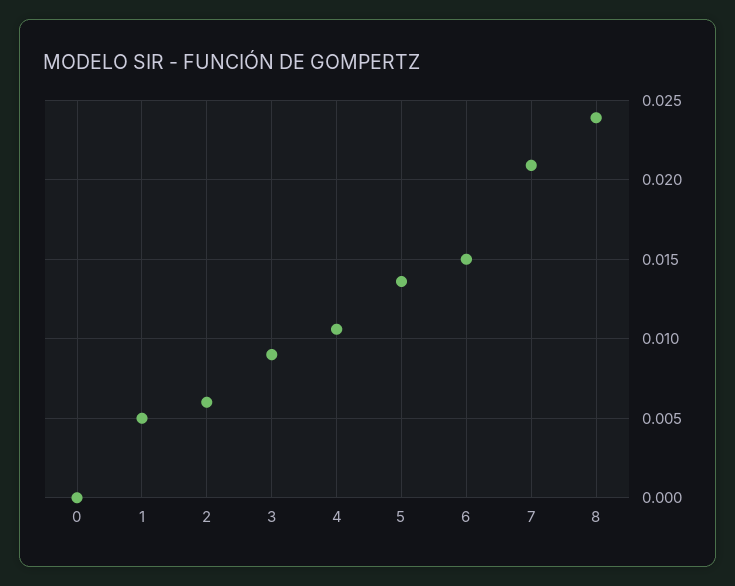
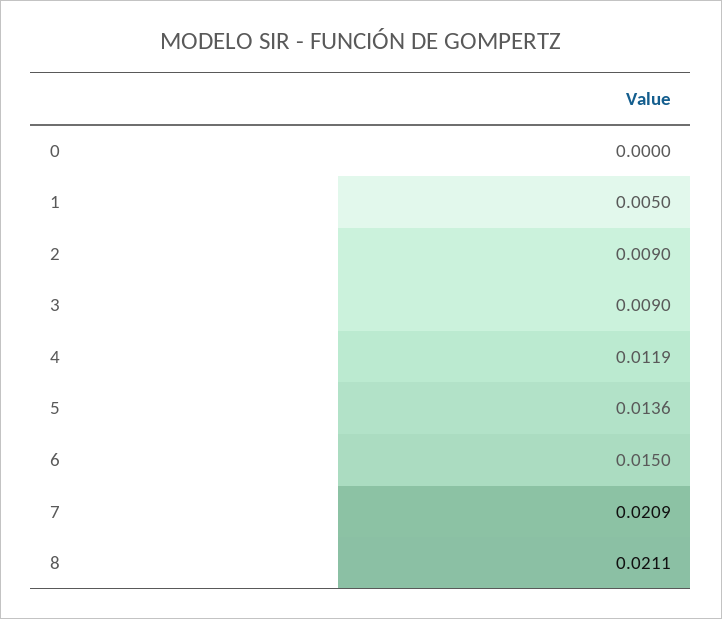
  {
    "0": 0,
    "1": 0.005,
-   "2": 0.006,
+   "2": 0.009,
    "3": 0.009,
-   "4": 0.0105,
+   "4": 0.0119,
    "5": 0.0136,
    "6": 0.015,
    "7": 0.0209,
-   "8": 0.024
+   "8": 0.0211
  }

